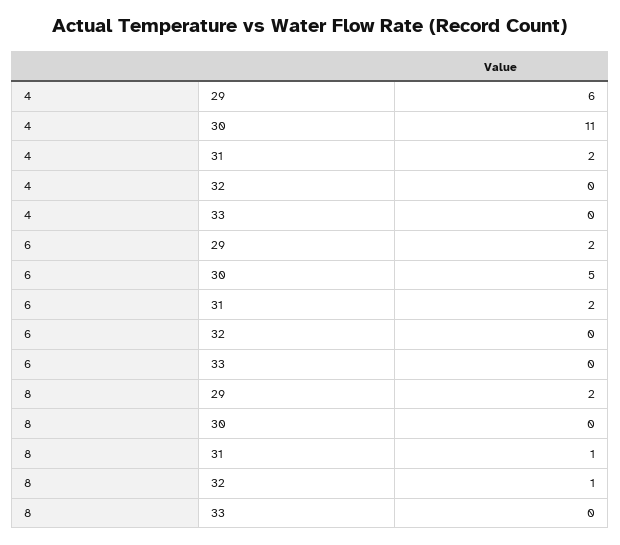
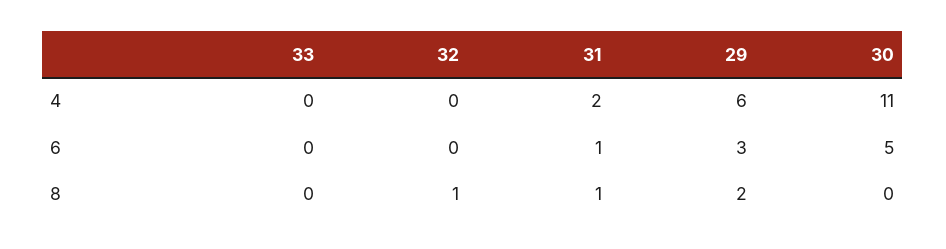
  {
    "4": {
      "29": 6,
      "30": 11,
      "31": 2,
      "32": 0,
      "33": 0
    },
    "6": {
-     "29": 2,
+     "29": 3,
      "30": 5,
-     "31": 2,
+     "31": 1,
      "32": 0,
      "33": 0
    },
    "8": {
      "29": 2,
      "30": 0,
      "31": 1,
      "32": 1,
      "33": 0
    }
  }

